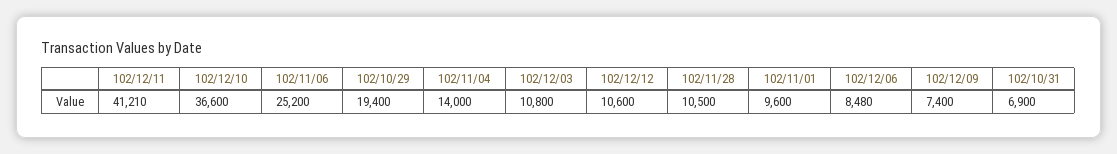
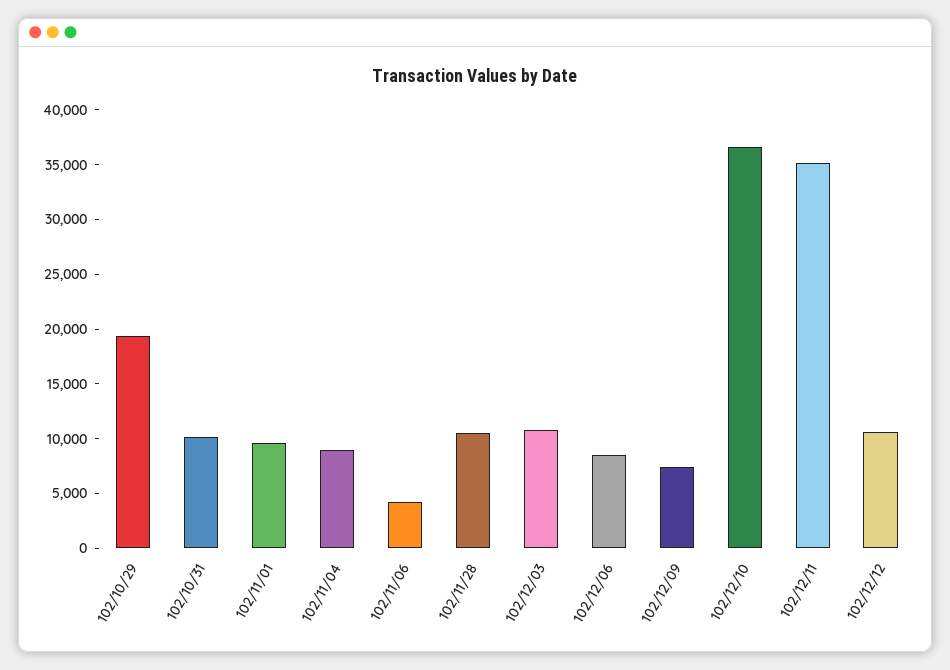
  {
-   "102/12/11": 41210,
+   "102/12/11": 35000,
    "102/12/10": 36600,
-   "102/11/06": 25200,
+   "102/11/06": 4000,
    "102/10/29": 19400,
-   "102/11/04": 14000,
+   "102/11/04": 9000,
    "102/12/03": 10800,
    "102/12/12": 10600,
    "102/11/28": 10500,
    "102/11/01": 9600,
    "102/12/06": 8480,
    "102/12/09": 7400,
-   "102/10/31": 6900
+   "102/10/31": 10000
  }

